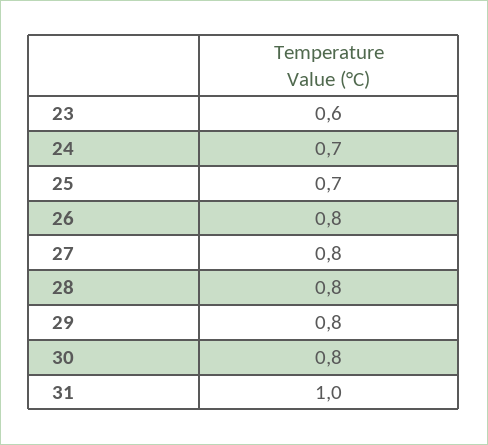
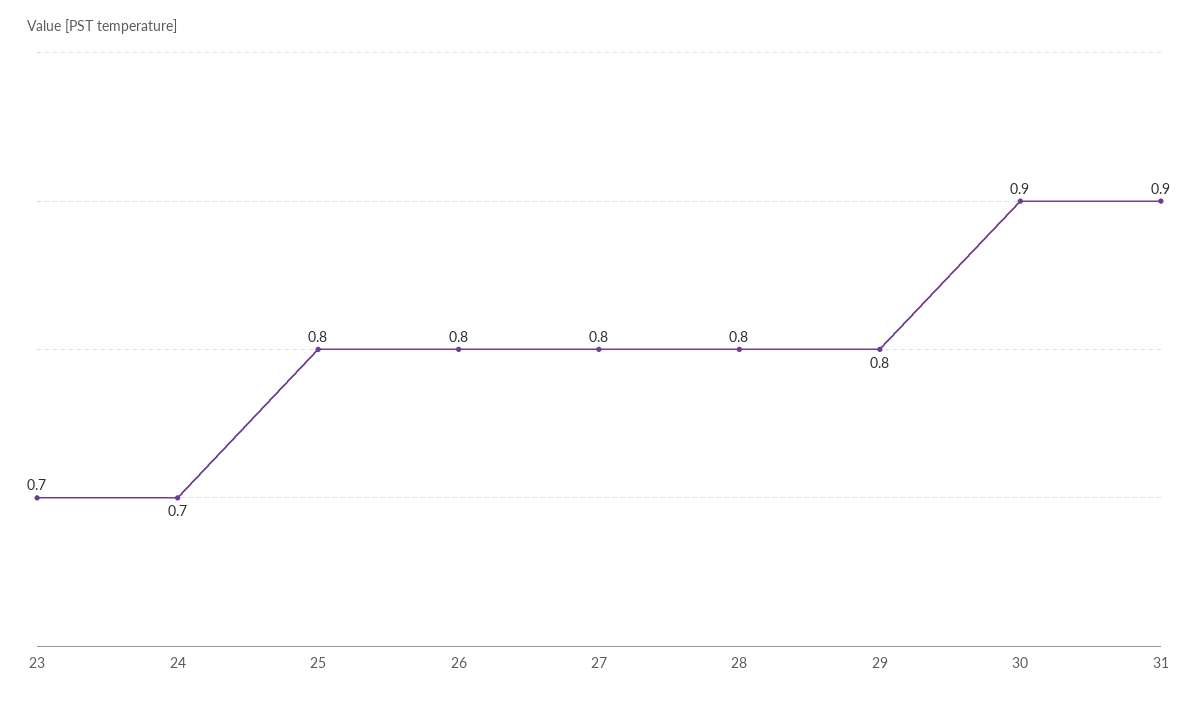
  {
-   "23": 0.6,
+   "23": 0.7,
    "24": 0.7,
-   "25": 0.7,
+   "25": 0.8,
    "26": 0.8,
    "27": 0.8,
    "28": 0.8,
    "29": 0.8,
-   "30": 0.8,
+   "30": 0.9,
-   "31": 1
+   "31": 0.9
  }

